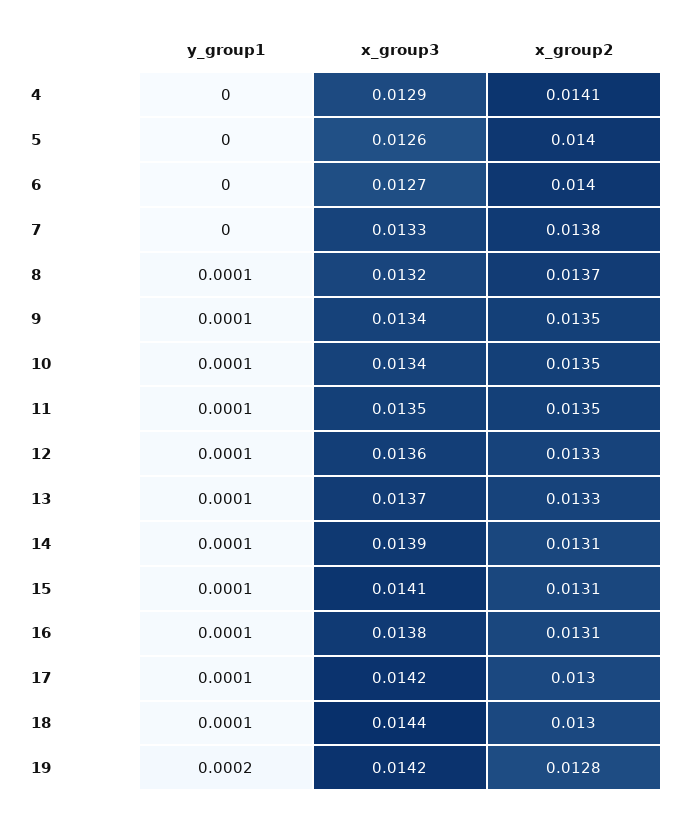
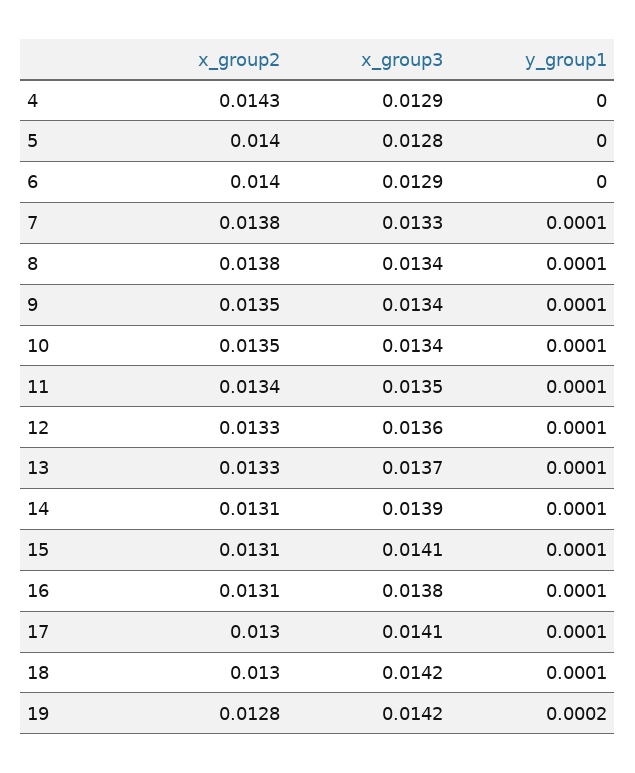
  {
    "y_group1": {
      "4": 0,
      "5": 0,
      "6": 0,
-     "7": 0,
+     "7": 0.0001,
      "8": 0.0001,
      "9": 0.0001,
      "10": 0.0001,
      "11": 0.0001,
      "12": 0.0001,
      "13": 0.0001,
      "14": 0.0001,
      "15": 0.0001,
      "16": 0.0001,
      "17": 0.0001,
      "18": 0.0001,
      "19": 0.0002
    },
    "x_group3": {
      "4": 0.0129,
-     "5": 0.0126,
+     "5": 0.0128,
-     "6": 0.0127,
+     "6": 0.0129,
      "7": 0.0133,
-     "8": 0.0132,
+     "8": 0.0134,
      "9": 0.0134,
      "10": 0.0134,
      "11": 0.0135,
      "12": 0.0136,
      "13": 0.0137,
      "14": 0.0139,
      "15": 0.0141,
      "16": 0.0138,
-     "17": 0.0142,
+     "17": 0.0141,
-     "18": 0.0144,
+     "18": 0.0142,
      "19": 0.0142
    },
    "x_group2": {
-     "4": 0.0141,
+     "4": 0.0143,
      "5": 0.014,
      "6": 0.014,
      "7": 0.0138,
-     "8": 0.0137,
+     "8": 0.0138,
      "9": 0.0135,
      "10": 0.0135,
-     "11": 0.0135,
+     "11": 0.0134,
      "12": 0.0133,
      "13": 0.0133,
      "14": 0.0131,
      "15": 0.0131,
      "16": 0.0131,
      "17": 0.013,
      "18": 0.013,
      "19": 0.0128
    }
  }

